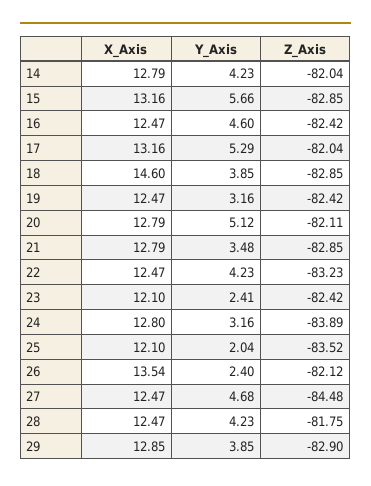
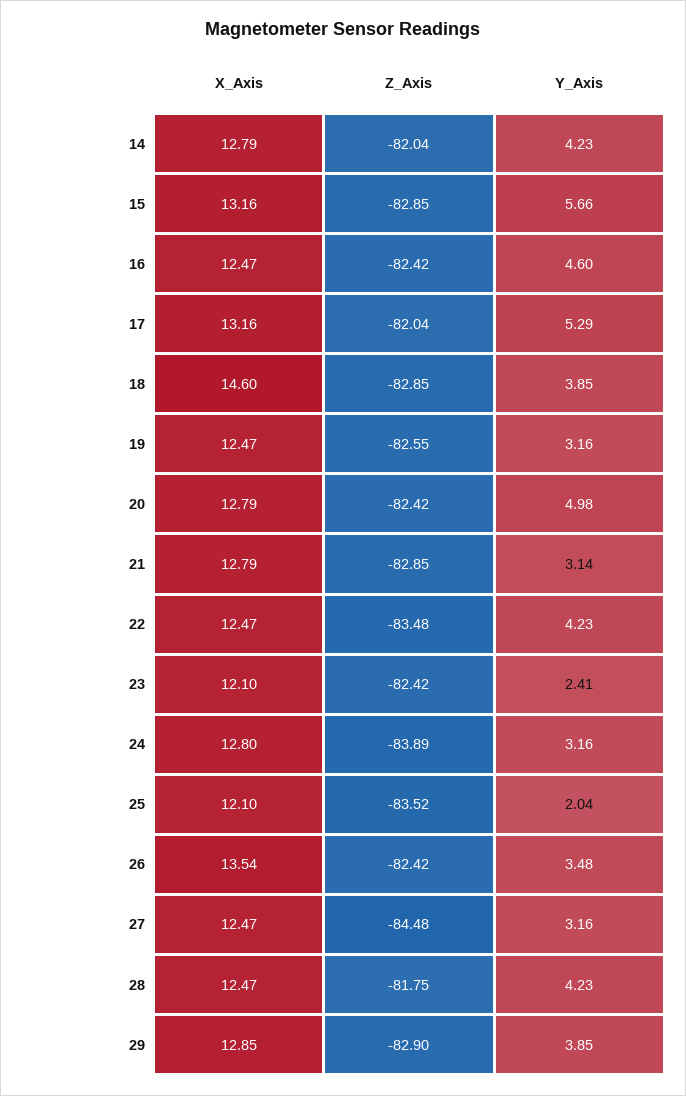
  {
    "X_Axis": {
      "14": 12.79,
      "15": 13.16,
      "16": 12.47,
      "17": 13.16,
      "18": 14.6,
      "19": 12.47,
      "20": 12.79,
      "21": 12.79,
      "22": 12.47,
      "23": 12.1,
      "24": 12.8,
      "25": 12.1,
      "26": 13.54,
      "27": 12.47,
      "28": 12.47,
      "29": 12.85
    },
    "Y_Axis": {
      "14": 4.23,
      "15": 5.66,
      "16": 4.6,
      "17": 5.29,
      "18": 3.85,
      "19": 3.16,
-     "20": 5.12,
+     "20": 4.98,
-     "21": 3.48,
+     "21": 3.14,
      "22": 4.23,
      "23": 2.41,
      "24": 3.16,
      "25": 2.04,
-     "26": 2.4,
+     "26": 3.48,
-     "27": 4.68,
+     "27": 3.16,
      "28": 4.23,
      "29": 3.85
    },
    "Z_Axis": {
      "14": -82.04,
      "15": -82.85,
      "16": -82.42,
      "17": -82.04,
      "18": -82.85,
-     "19": -82.42,
+     "19": -82.55,
-     "20": -82.11,
+     "20": -82.42,
      "21": -82.85,
-     "22": -83.23,
+     "22": -83.48,
      "23": -82.42,
      "24": -83.89,
      "25": -83.52,
-     "26": -82.12,
+     "26": -82.42,
      "27": -84.48,
      "28": -81.75,
      "29": -82.9
    }
  }

